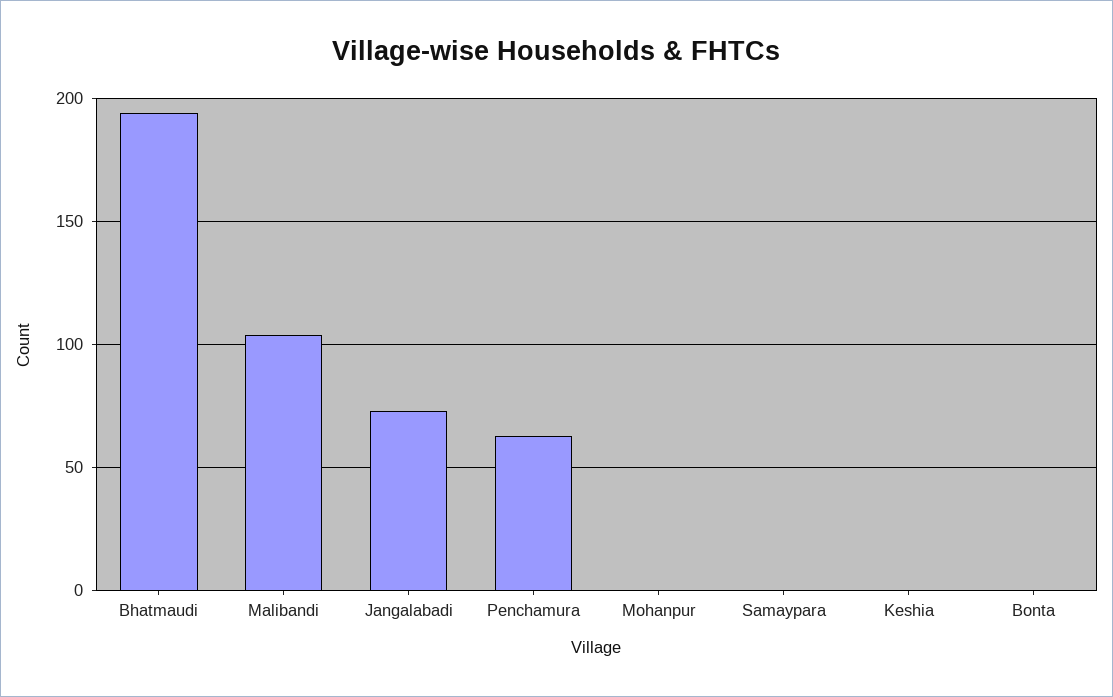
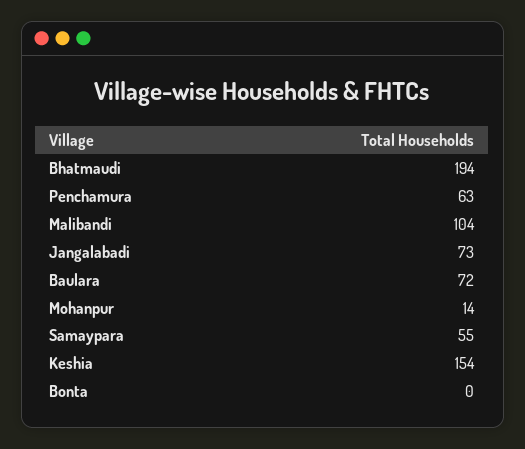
  {
    "Bhatmaudi": 194,
    "Malibandi": 104,
    "Jangalabadi": 73,
    "Penchamura": 63,
-   "Mohanpur": 0,
+   "Mohanpur": 14,
-   "Samaypara": 0,
+   "Samaypara": 55,
-   "Keshia": 0,
+   "Keshia": 154,
-   "Bonta": 0
+   "Bonta": 0,
+   "Baulara": 72
  }

